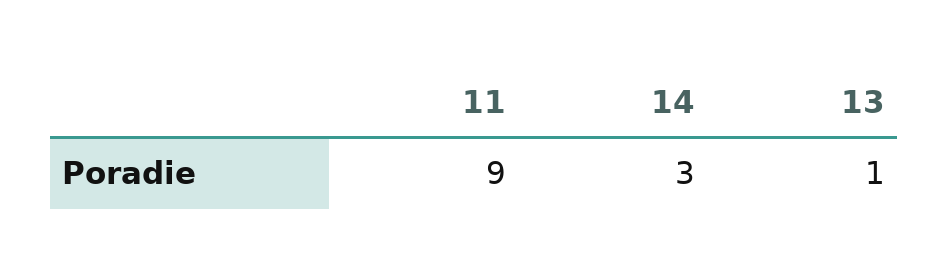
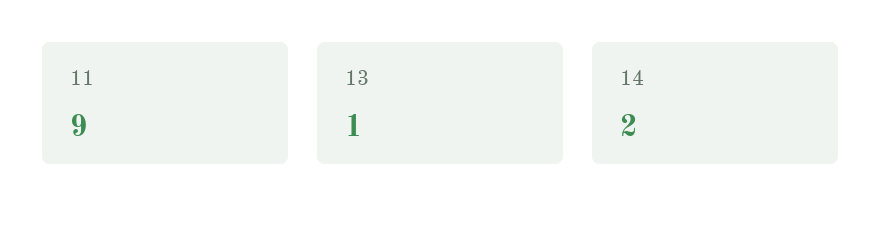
  {
    "11": 9,
-   "14": 3,
+   "14": 2,
    "13": 1
  }

